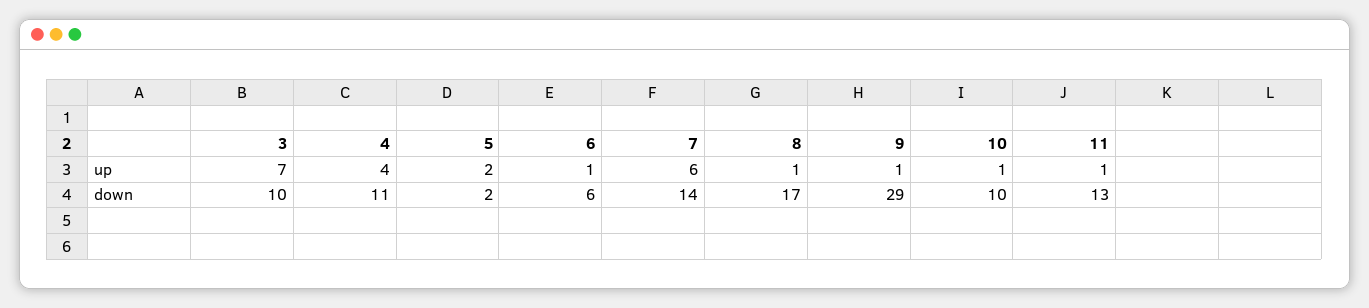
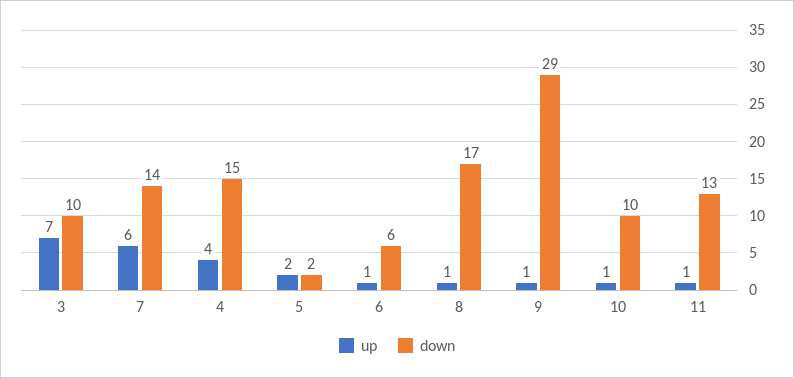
  {
    "up": {
      "3": 7,
      "4": 4,
      "5": 2,
      "6": 1,
      "7": 6,
      "8": 1,
      "9": 1,
      "10": 1,
      "11": 1
    },
    "down": {
      "3": 10,
-     "4": 11,
+     "4": 15,
      "5": 2,
      "6": 6,
      "7": 14,
      "8": 17,
      "9": 29,
      "10": 10,
      "11": 13
    }
  }

